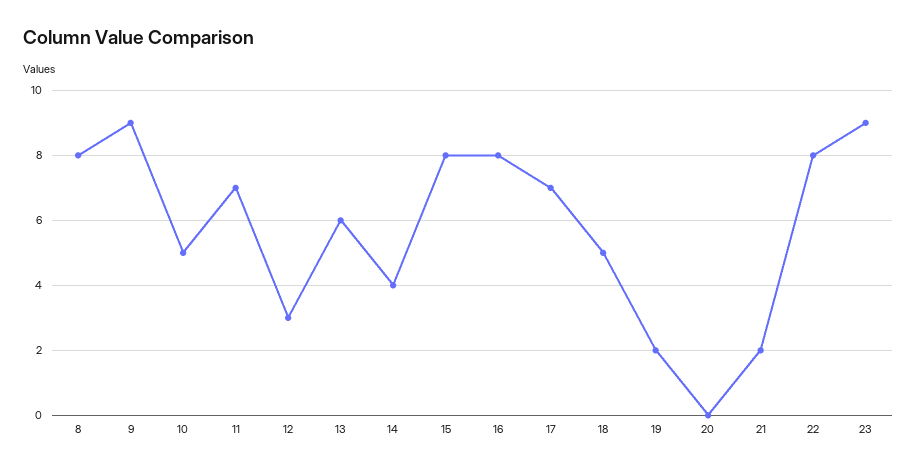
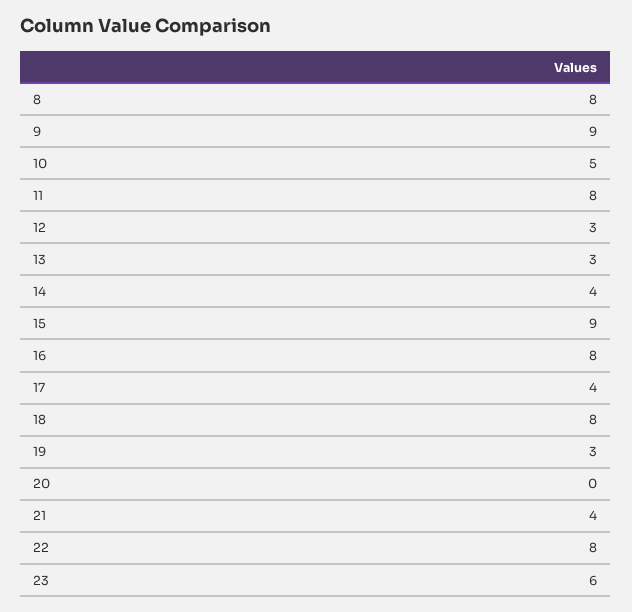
  {
    "8": 8,
    "9": 9,
    "10": 5,
-   "11": 7,
+   "11": 8,
    "12": 3,
-   "13": 6,
+   "13": 3,
    "14": 4,
-   "15": 8,
+   "15": 9,
    "16": 8,
-   "17": 7,
+   "17": 4,
-   "18": 5,
+   "18": 8,
-   "19": 2,
+   "19": 3,
    "20": 0,
-   "21": 2,
+   "21": 4,
    "22": 8,
-   "23": 9
+   "23": 6
  }

